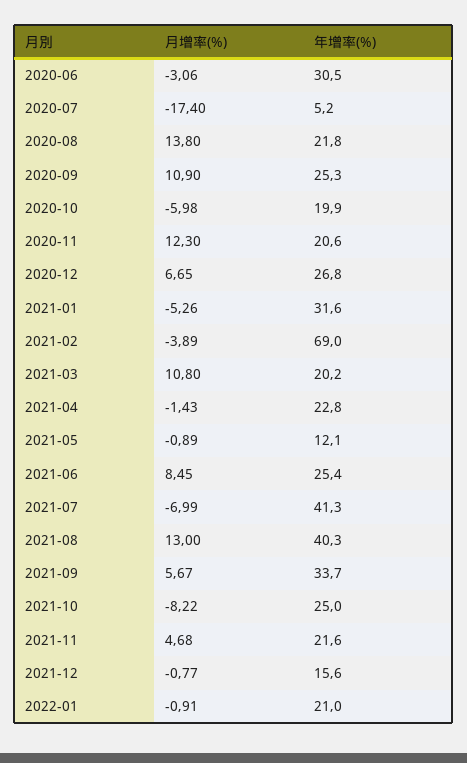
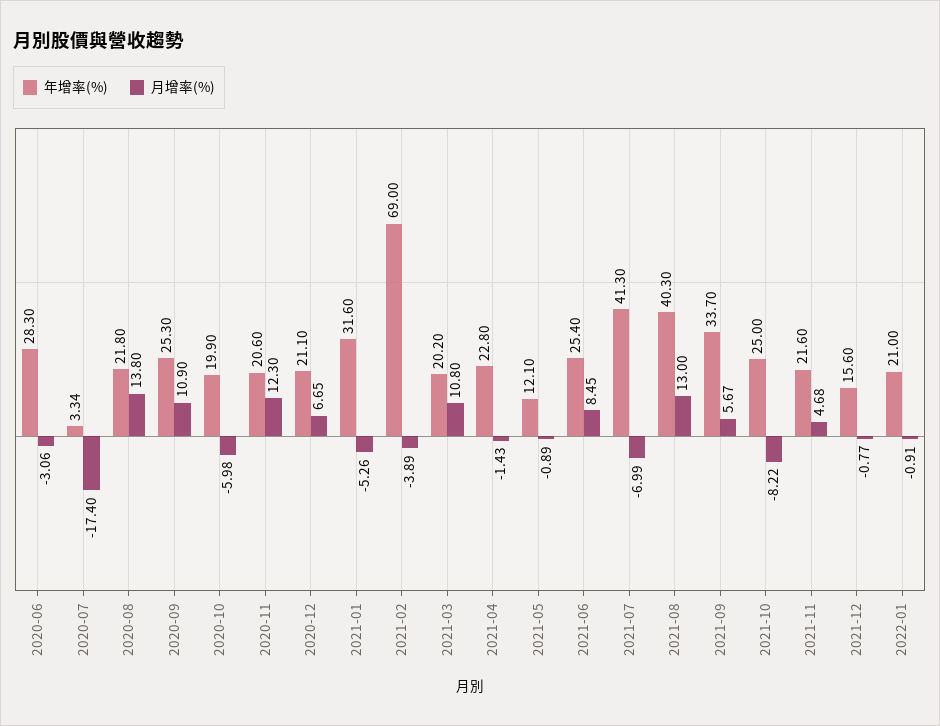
  {
    "月增率(%)": {
      "2020-06": -3.06,
      "2020-07": -17.4,
      "2020-08": 13.8,
      "2020-09": 10.9,
      "2020-10": -5.98,
      "2020-11": 12.3,
      "2020-12": 6.65,
      "2021-01": -5.26,
      "2021-02": -3.89,
      "2021-03": 10.8,
      "2021-04": -1.43,
      "2021-05": -0.89,
      "2021-06": 8.45,
      "2021-07": -6.99,
      "2021-08": 13,
      "2021-09": 5.67,
      "2021-10": -8.22,
      "2021-11": 4.68,
      "2021-12": -0.77,
      "2022-01": -0.91
    },
    "年增率(%)": {
-     "2020-06": 30.5,
+     "2020-06": 28.3,
-     "2020-07": 5.2,
+     "2020-07": 3.34,
      "2020-08": 21.8,
      "2020-09": 25.3,
      "2020-10": 19.9,
      "2020-11": 20.6,
-     "2020-12": 26.8,
+     "2020-12": 21.1,
      "2021-01": 31.6,
      "2021-02": 69,
      "2021-03": 20.2,
      "2021-04": 22.8,
      "2021-05": 12.1,
      "2021-06": 25.4,
      "2021-07": 41.3,
      "2021-08": 40.3,
      "2021-09": 33.7,
      "2021-10": 25,
      "2021-11": 21.6,
      "2021-12": 15.6,
      "2022-01": 21
    }
  }

